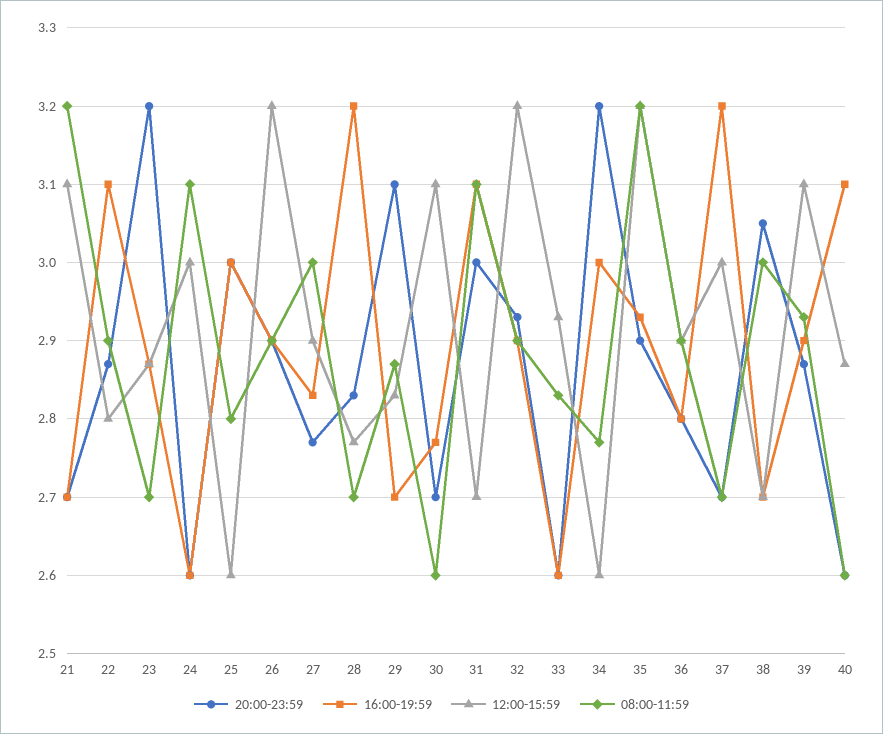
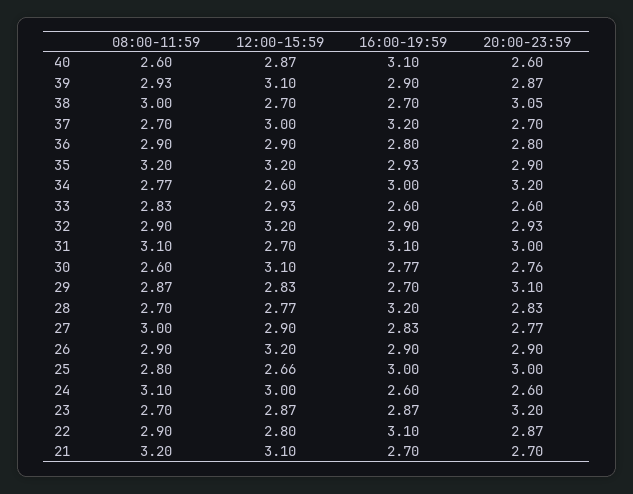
  {
    "20:00-23:59": {
      "21": 2.7,
      "22": 2.87,
      "23": 3.2,
      "24": 2.6,
      "25": 3,
      "26": 2.9,
      "27": 2.77,
      "28": 2.83,
      "29": 3.1,
-     "30": 2.7,
+     "30": 2.76,
      "31": 3,
      "32": 2.93,
      "33": 2.6,
      "34": 3.2,
      "35": 2.9,
      "36": 2.8,
      "37": 2.7,
      "38": 3.05,
      "39": 2.87,
      "40": 2.6
    },
    "16:00-19:59": {
      "21": 2.7,
      "22": 3.1,
      "23": 2.87,
      "24": 2.6,
      "25": 3,
      "26": 2.9,
      "27": 2.83,
      "28": 3.2,
      "29": 2.7,
      "30": 2.77,
      "31": 3.1,
      "32": 2.9,
      "33": 2.6,
      "34": 3,
      "35": 2.93,
      "36": 2.8,
      "37": 3.2,
      "38": 2.7,
      "39": 2.9,
      "40": 3.1
    },
    "12:00-15:59": {
      "21": 3.1,
      "22": 2.8,
      "23": 2.87,
      "24": 3,
-     "25": 2.6,
+     "25": 2.66,
      "26": 3.2,
      "27": 2.9,
      "28": 2.77,
      "29": 2.83,
      "30": 3.1,
      "31": 2.7,
      "32": 3.2,
      "33": 2.93,
      "34": 2.6,
      "35": 3.2,
      "36": 2.9,
      "37": 3,
      "38": 2.7,
      "39": 3.1,
      "40": 2.87
    },
    "08:00-11:59": {
      "21": 3.2,
      "22": 2.9,
      "23": 2.7,
      "24": 3.1,
      "25": 2.8,
      "26": 2.9,
      "27": 3,
      "28": 2.7,
      "29": 2.87,
      "30": 2.6,
      "31": 3.1,
      "32": 2.9,
      "33": 2.83,
      "34": 2.77,
      "35": 3.2,
      "36": 2.9,
      "37": 2.7,
      "38": 3,
      "39": 2.93,
      "40": 2.6
    }
  }

